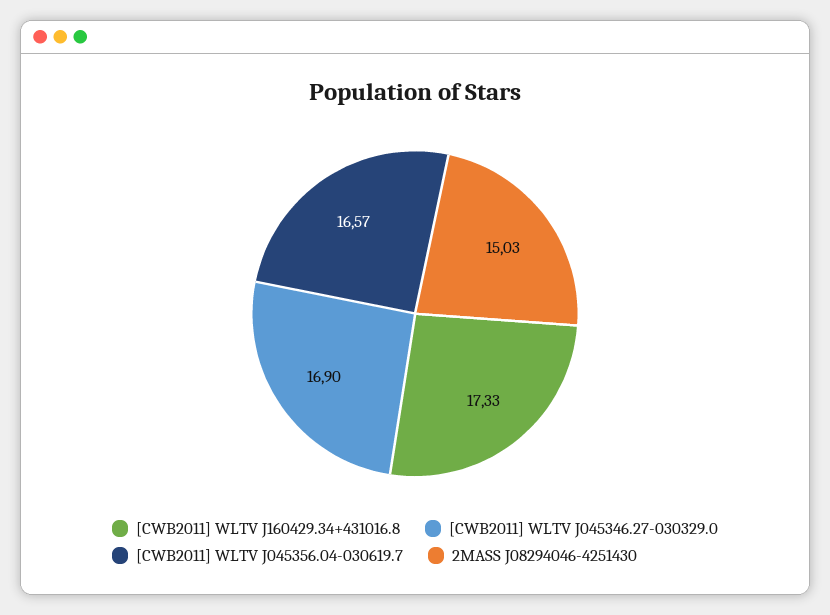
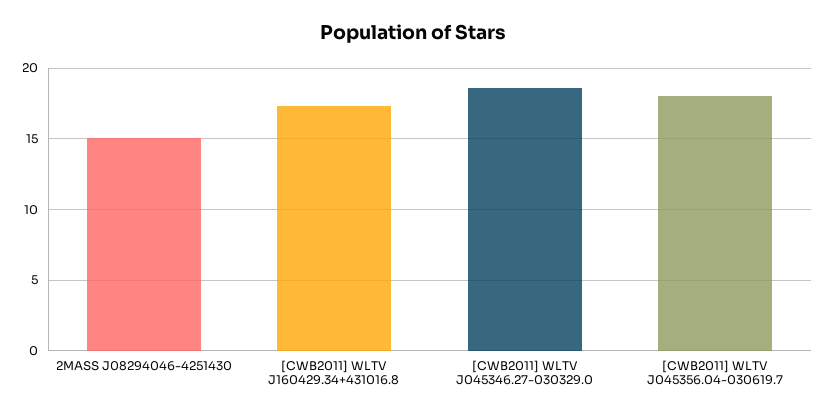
  {
    "[CWB2011] WLTV J160429.34+431016.8": 17.33,
-   "[CWB2011] WLTV J045346.27-030329.0": 16.9,
+   "[CWB2011] WLTV J045346.27-030329.0": 18.5,
-   "[CWB2011] WLTV J045356.04-030619.7": 16.57,
+   "[CWB2011] WLTV J045356.04-030619.7": 18,
    "2MASS J08294046-4251430": 15.03
  }

